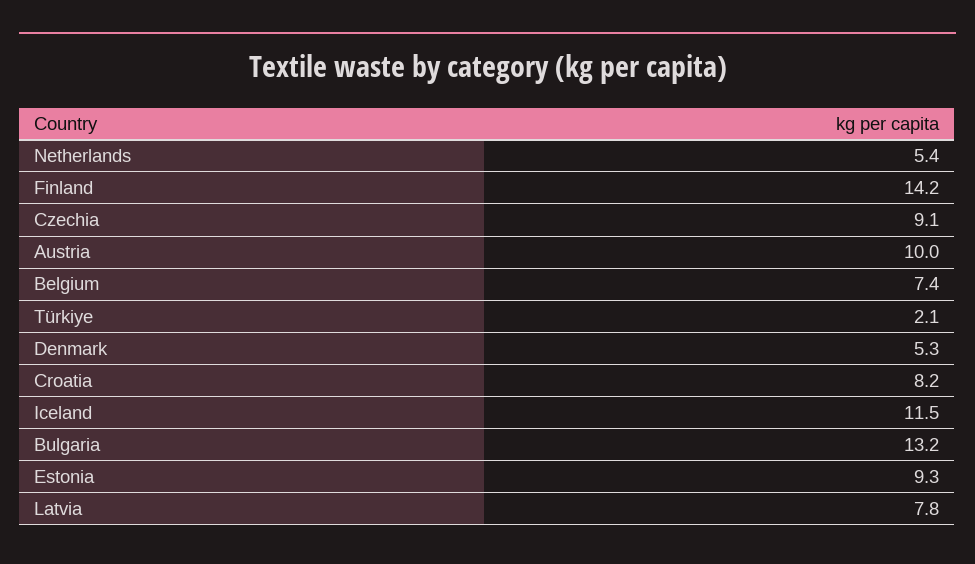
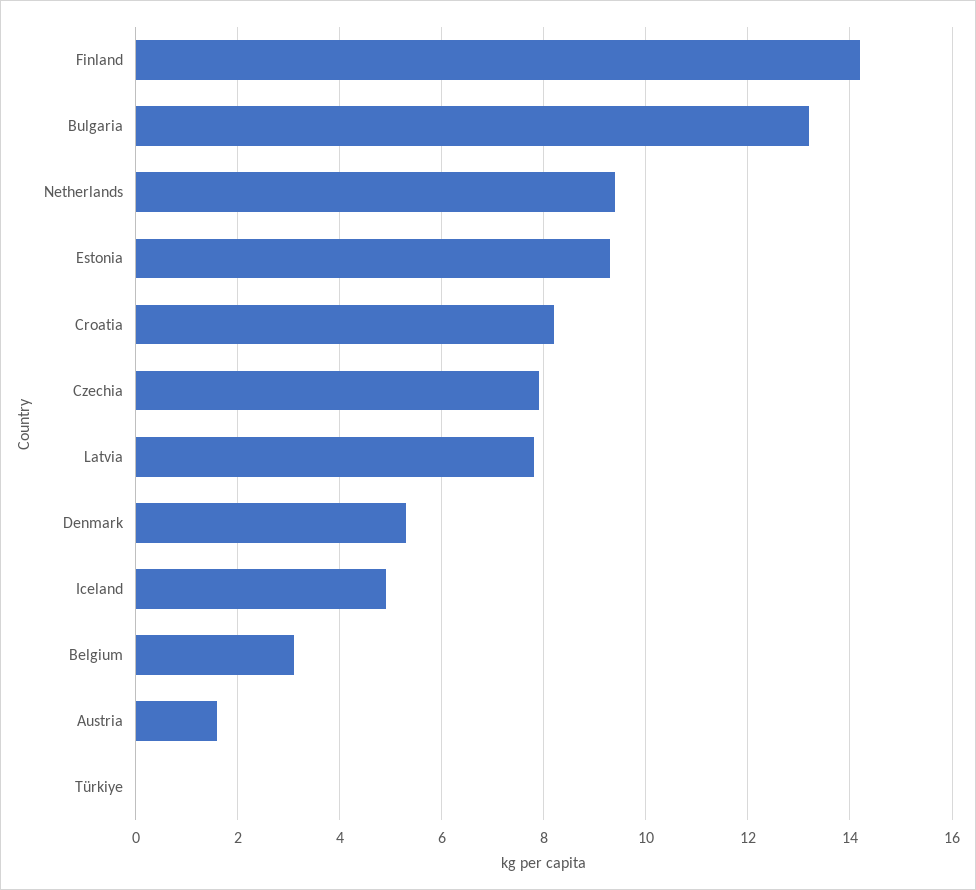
  {
-   "Netherlands": 5.4,
+   "Netherlands": 9.5,
    "Finland": 14.2,
-   "Czechia": 9.1,
+   "Czechia": 8,
-   "Austria": 10,
+   "Austria": 1.5,
-   "Belgium": 7.4,
+   "Belgium": 3,
-   "Türkiye": 2.1,
+   "Türkiye": 0,
    "Denmark": 5.3,
    "Croatia": 8.2,
-   "Iceland": 11.5,
+   "Iceland": 5,
    "Bulgaria": 13.2,
    "Estonia": 9.3,
    "Latvia": 7.8
  }

